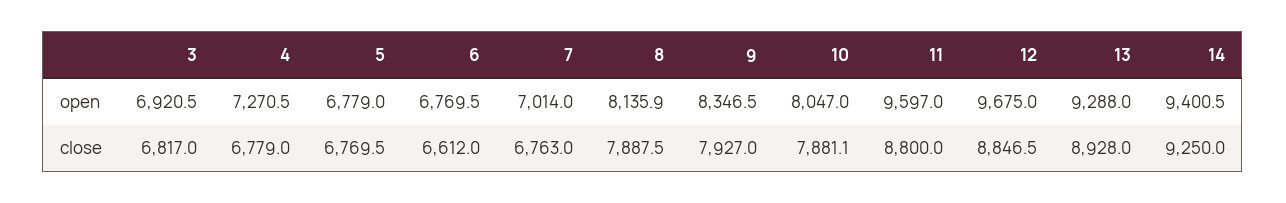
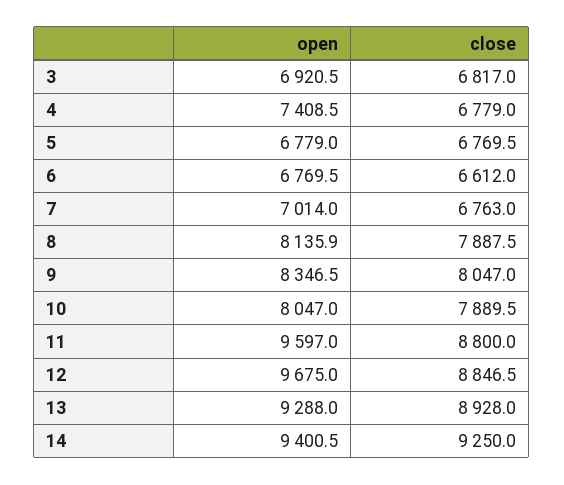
  {
    "3": {
      "open": 6920.5,
      "close": 6817
    },
    "4": {
-     "open": 7270.5,
+     "open": 7408.5,
      "close": 6779
    },
    "5": {
      "open": 6779,
      "close": 6769.5
    },
    "6": {
      "open": 6769.5,
      "close": 6612
    },
    "7": {
      "open": 7014,
      "close": 6763
    },
    "8": {
      "open": 8135.9,
      "close": 7887.5
    },
    "9": {
      "open": 8346.5,
-     "close": 7927
+     "close": 8047
    },
    "10": {
      "open": 8047,
-     "close": 7881.1
+     "close": 7889.5
    },
    "11": {
      "open": 9597,
      "close": 8800
    },
    "12": {
      "open": 9675,
      "close": 8846.5
    },
    "13": {
      "open": 9288,
      "close": 8928
    },
    "14": {
      "open": 9400.5,
      "close": 9250
    }
  }

